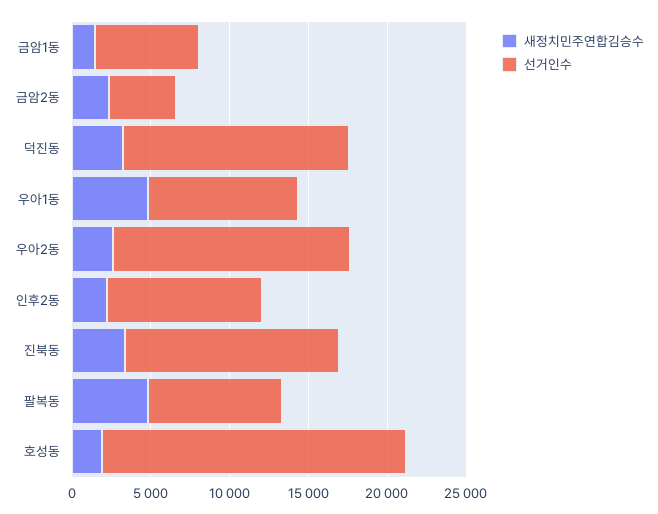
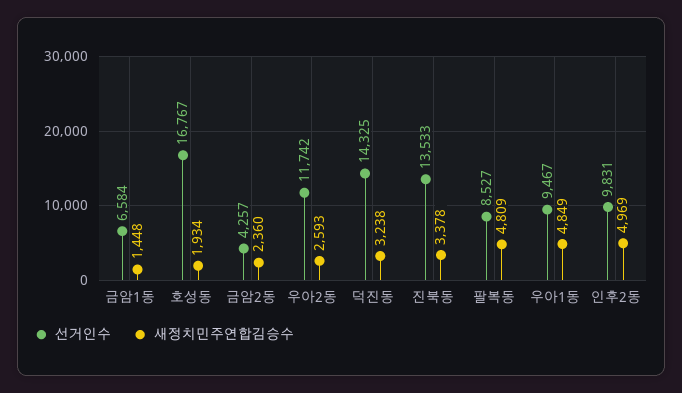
  {
    "새정치민주연합김승수": {
      "금암1동": 1448,
      "금암2동": 2360,
      "덕진동": 3238,
      "우아1동": 4849,
      "우아2동": 2593,
-     "인후2동": 2000,
+     "인후2동": 4969,
      "진북동": 3378,
      "팔복동": 4809,
      "호성동": 1934
    },
    "선거인수": {
      "금암1동": 6584,
      "금암2동": 4257,
      "덕진동": 14325,
      "우아1동": 9467,
-     "우아2동": 15000,
+     "우아2동": 11742,
      "인후2동": 9831,
      "진북동": 13533,
      "팔복동": 8527,
-     "호성동": 19000
+     "호성동": 16767
    }
  }

